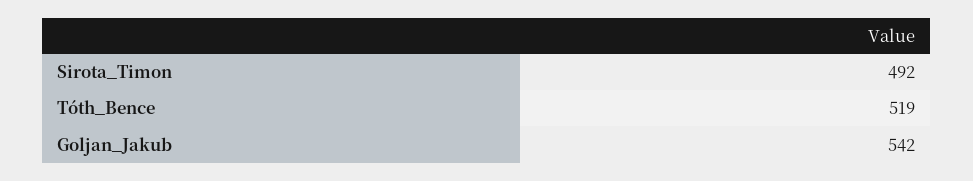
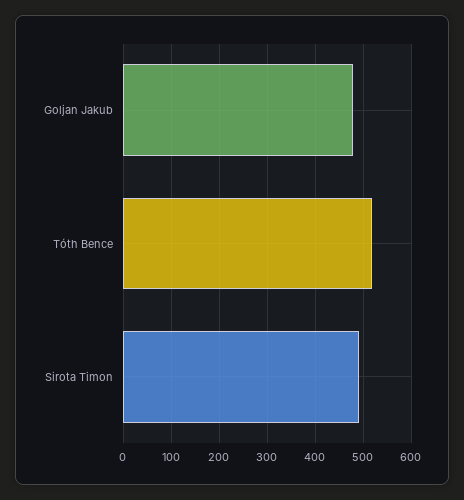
  {
    "Sirota_Timon": 492,
    "Tóth_Bence": 519,
-   "Goljan_Jakub": 542
+   "Goljan_Jakub": 480
  }

